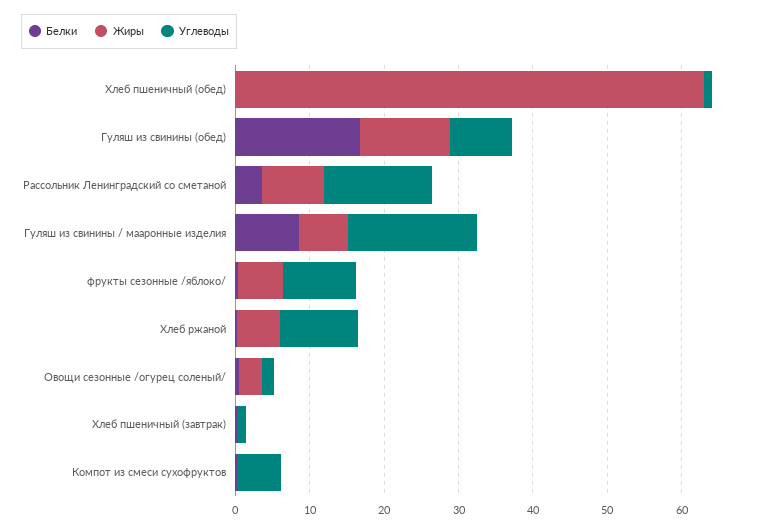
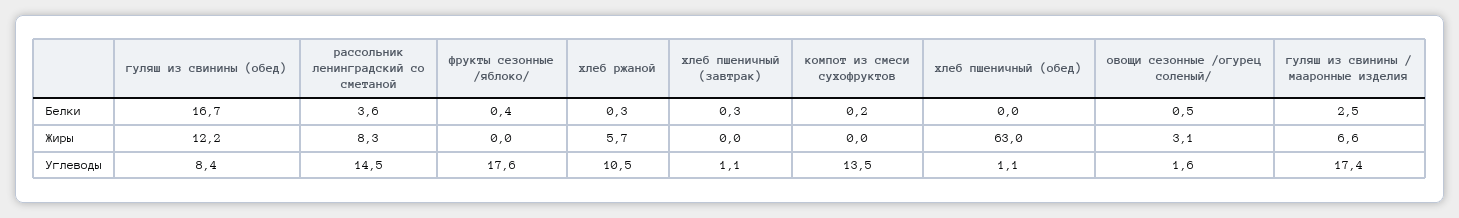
  {
    "Белки": {
      "Хлеб пшеничный (обед)": 0,
      "Гуляш из свинины (обед)": 16.7,
      "Рассольник Ленинградский со сметаной": 3.6,
-     "Гуляш из свинины / мааронные изделия": 8,
+     "Гуляш из свинины / мааронные изделия": 2.5,
      "фрукты сезонные /яблоко/": 0.4,
      "Хлеб ржаной": 0.3,
      "Овощи сезонные /огурец соленый/": 0.5,
      "Хлеб пшеничный (завтрак)": 0.3,
      "Компот из смеси сухофруктов": 0.2
    },
    "Жиры": {
      "Хлеб пшеничный (обед)": 63,
      "Гуляш из свинины (обед)": 12.2,
      "Рассольник Ленинградский со сметаной": 8.3,
      "Гуляш из свинины / мааронные изделия": 6.6,
-     "фрукты сезонные /яблоко/": 6,
+     "фрукты сезонные /яблоко/": 0,
      "Хлеб ржаной": 5.7,
      "Овощи сезонные /огурец соленый/": 3.1,
      "Хлеб пшеничный (завтрак)": 0,
      "Компот из смеси сухофруктов": 0
    },
    "Углеводы": {
      "Хлеб пшеничный (обед)": 1.1,
      "Гуляш из свинины (обед)": 8.4,
      "Рассольник Ленинградский со сметаной": 14.5,
      "Гуляш из свинины / мааронные изделия": 17.4,
-     "фрукты сезонные /яблоко/": 10,
+     "фрукты сезонные /яблоко/": 17.6,
      "Хлеб ржаной": 10.5,
      "Овощи сезонные /огурец соленый/": 1.6,
      "Хлеб пшеничный (завтрак)": 1.1,
-     "Компот из смеси сухофруктов": 6
+     "Компот из смеси сухофруктов": 13.5
    }
  }

